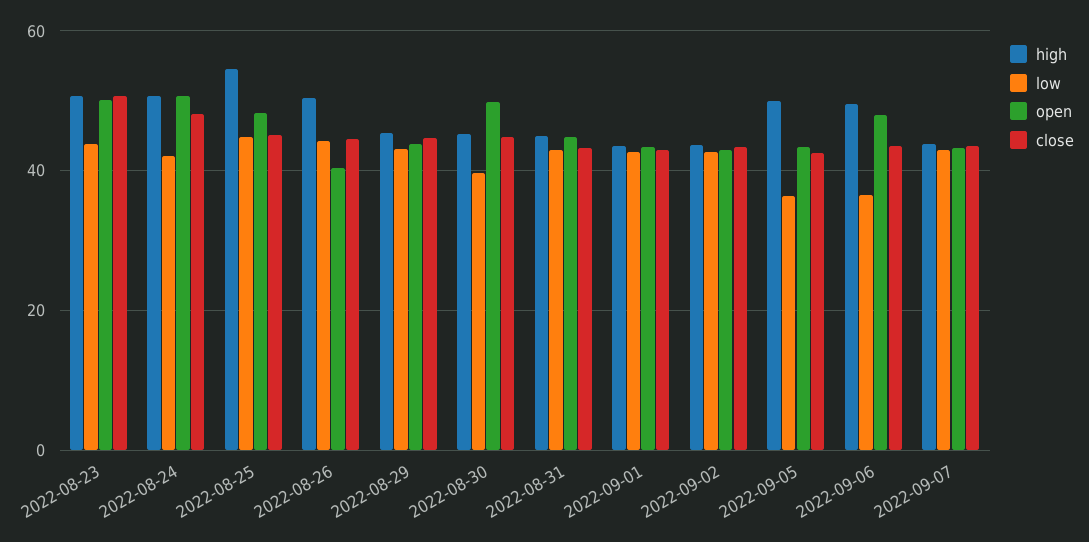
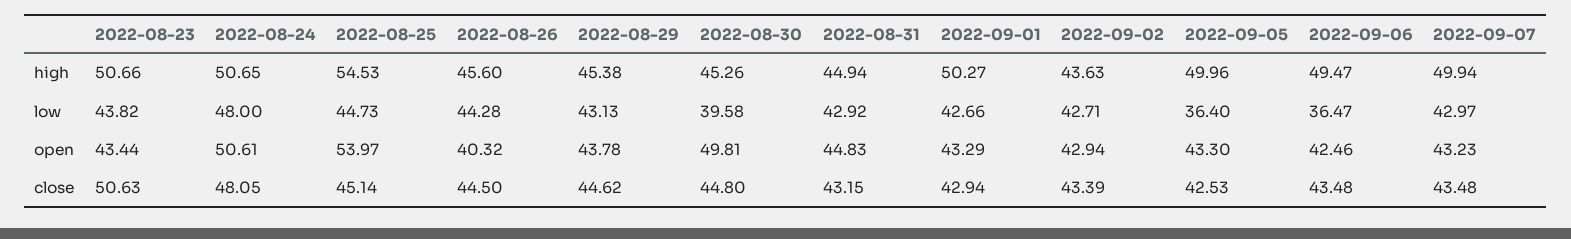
  {
    "high": {
      "2022-08-23": 50.66,
      "2022-08-24": 50.65,
      "2022-08-25": 54.53,
-     "2022-08-26": 50,
+     "2022-08-26": 45.6,
      "2022-08-29": 45.38,
      "2022-08-30": 45.26,
      "2022-08-31": 44.94,
-     "2022-09-01": 44,
+     "2022-09-01": 50.27,
      "2022-09-02": 43.63,
      "2022-09-05": 49.96,
      "2022-09-06": 49.47,
-     "2022-09-07": 44
+     "2022-09-07": 49.94
    },
    "low": {
      "2022-08-23": 43.82,
-     "2022-08-24": 42,
+     "2022-08-24": 48,
      "2022-08-25": 44.73,
      "2022-08-26": 44.28,
      "2022-08-29": 43.13,
      "2022-08-30": 39.58,
      "2022-08-31": 42.92,
      "2022-09-01": 42.66,
      "2022-09-02": 42.71,
      "2022-09-05": 36.4,
      "2022-09-06": 36.47,
      "2022-09-07": 42.97
    },
    "open": {
-     "2022-08-23": 50,
+     "2022-08-23": 43.44,
      "2022-08-24": 50.61,
-     "2022-08-25": 48,
+     "2022-08-25": 53.97,
      "2022-08-26": 40.32,
      "2022-08-29": 43.78,
      "2022-08-30": 49.81,
      "2022-08-31": 44.83,
      "2022-09-01": 43.29,
      "2022-09-02": 42.94,
      "2022-09-05": 43.3,
-     "2022-09-06": 48,
+     "2022-09-06": 42.46,
      "2022-09-07": 43.23
    },
    "close": {
      "2022-08-23": 50.63,
      "2022-08-24": 48.05,
      "2022-08-25": 45.14,
      "2022-08-26": 44.5,
      "2022-08-29": 44.62,
      "2022-08-30": 44.8,
      "2022-08-31": 43.15,
      "2022-09-01": 42.94,
      "2022-09-02": 43.39,
      "2022-09-05": 42.53,
      "2022-09-06": 43.48,
      "2022-09-07": 43.48
    }
  }

